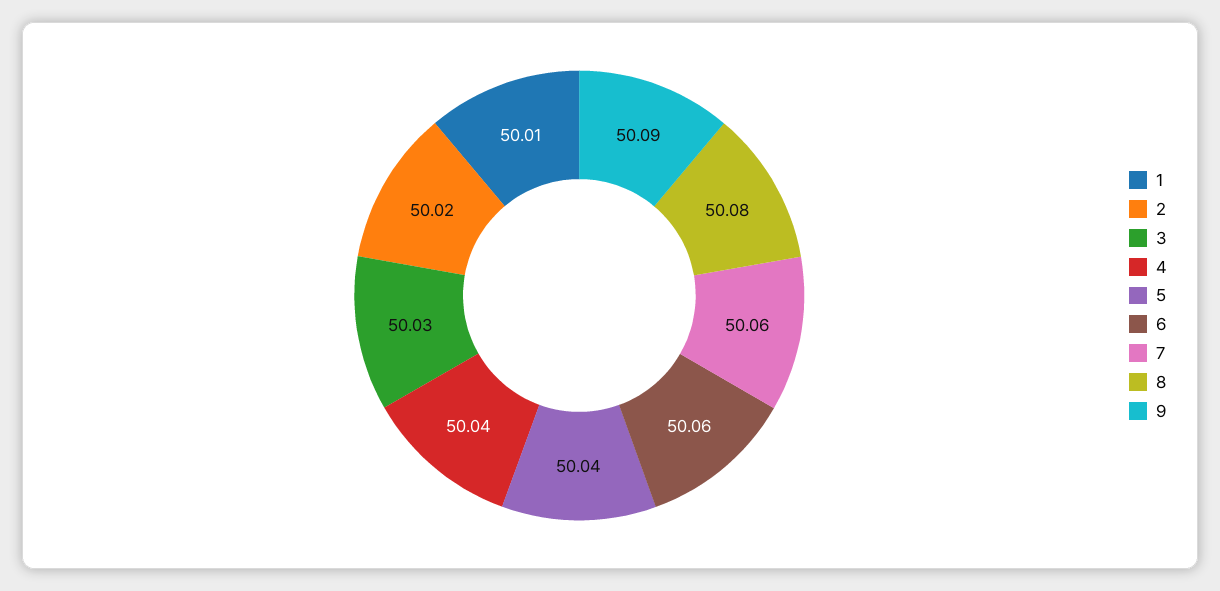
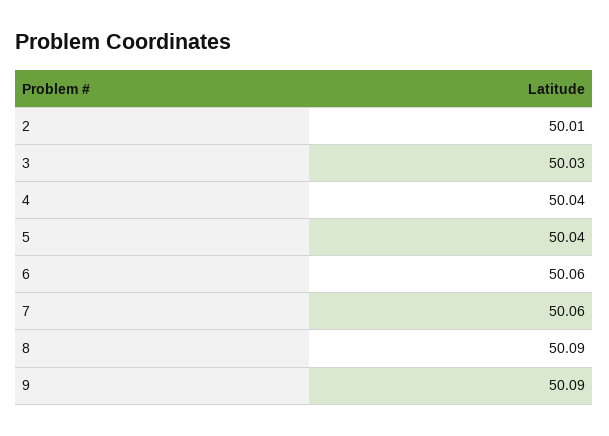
  {
-   "1": 50.01,
-   "2": 50.02,
+   "2": 50.01,
    "3": 50.03,
    "4": 50.04,
    "5": 50.04,
    "6": 50.06,
    "7": 50.06,
-   "8": 50.08,
+   "8": 50.09,
    "9": 50.09
  }

